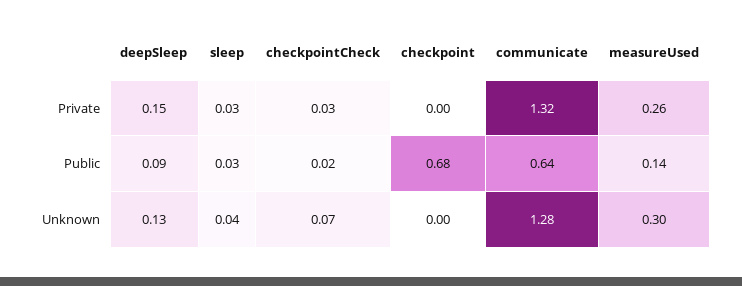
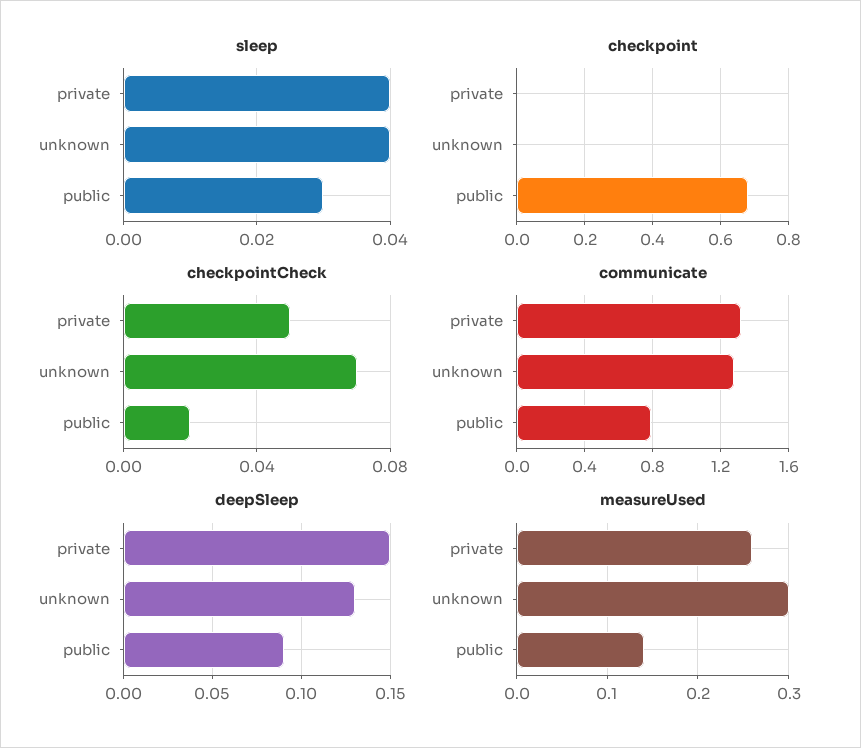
  {
    "deepSleep": {
      "Private": 0.15,
      "Public": 0.09,
      "Unknown": 0.13
    },
    "sleep": {
-     "Private": 0.03,
+     "Private": 0.04,
      "Public": 0.03,
      "Unknown": 0.04
    },
    "checkpointCheck": {
-     "Private": 0.03,
+     "Private": 0.05,
      "Public": 0.02,
      "Unknown": 0.07
    },
    "checkpoint": {
      "Private": 0,
      "Public": 0.68,
      "Unknown": 0
    },
    "communicate": {
      "Private": 1.32,
-     "Public": 0.64,
+     "Public": 0.8,
      "Unknown": 1.28
    },
    "measureUsed": {
      "Private": 0.26,
      "Public": 0.14,
      "Unknown": 0.3
    }
  }

